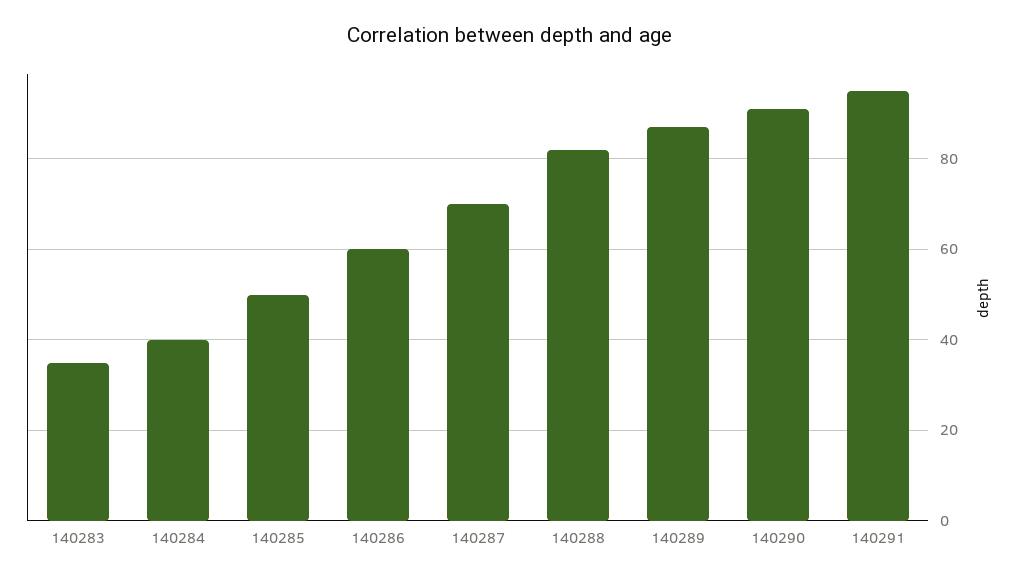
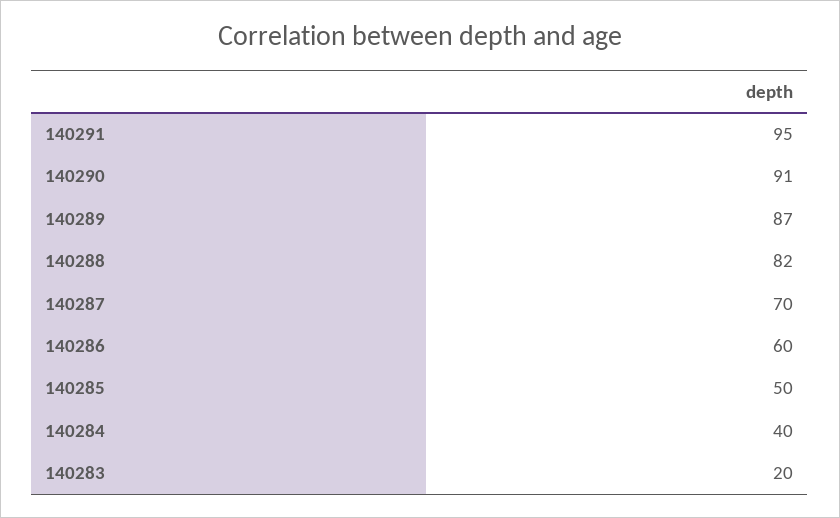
  {
-   "140283": 35,
+   "140283": 20,
    "140284": 40,
    "140285": 50,
    "140286": 60,
    "140287": 70,
    "140288": 82,
    "140289": 87,
    "140290": 91,
    "140291": 95
  }

